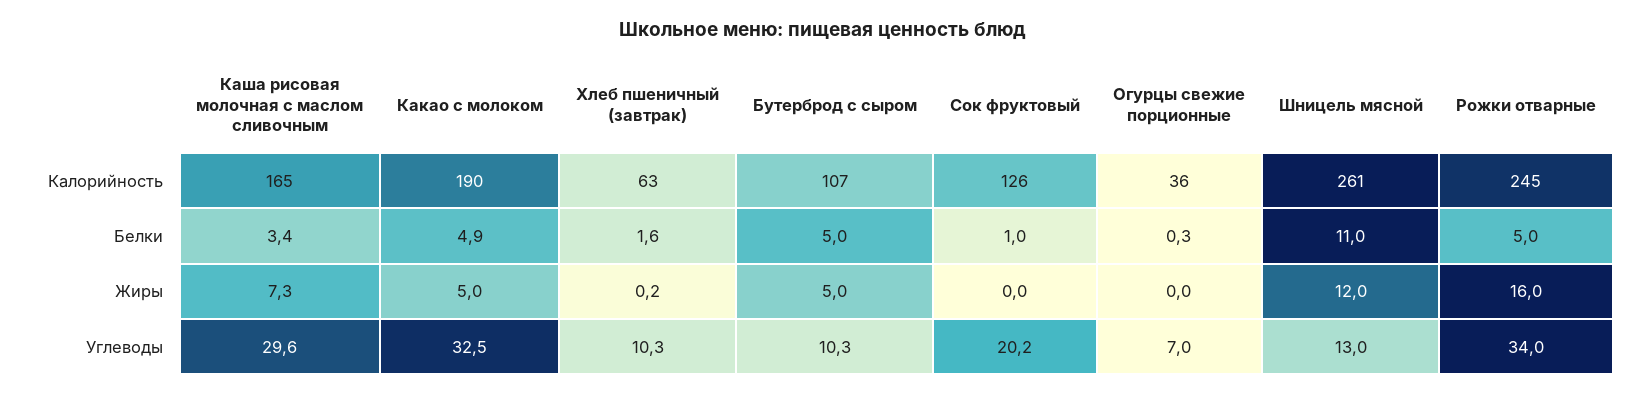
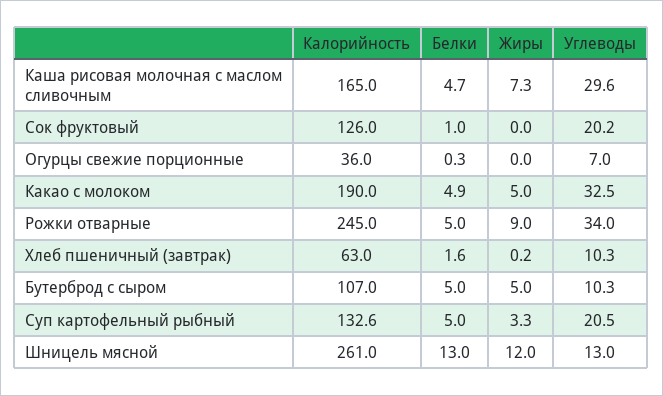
  {
    "Каша рисовая молочная с маслом сливочным": {
      "Калорийность": 165,
-     "Белки": 3.4,
+     "Белки": 4.7,
      "Жиры": 7.3,
      "Углеводы": 29.6
    },
    "Какао с молоком": {
      "Калорийность": 190,
      "Белки": 4.9,
      "Жиры": 5,
      "Углеводы": 32.5
    },
    "Хлеб пшеничный (завтрак)": {
      "Калорийность": 63,
      "Белки": 1.6,
      "Жиры": 0.2,
      "Углеводы": 10.3
    },
    "Бутерброд с сыром": {
      "Калорийность": 107,
      "Белки": 5,
      "Жиры": 5,
      "Углеводы": 10.3
    },
    "Сок фруктовый": {
      "Калорийность": 126,
      "Белки": 1,
      "Жиры": 0,
      "Углеводы": 20.2
    },
    "Огурцы свежие порционные": {
      "Калорийность": 36,
      "Белки": 0.3,
      "Жиры": 0,
      "Углеводы": 7
    },
    "Шницель мясной": {
      "Калорийность": 261,
-     "Белки": 11,
+     "Белки": 13,
      "Жиры": 12,
      "Углеводы": 13
    },
    "Рожки отварные": {
      "Калорийность": 245,
      "Белки": 5,
-     "Жиры": 16,
+     "Жиры": 9,
      "Углеводы": 34
-   }
+   },
+   "Суп картофельный рыбный": {
+     "Калорийность": 132.6,
+     "Белки": 5,
+     "Жиры": 3.3,
+     "Углеводы": 20.5
+   }
  }

